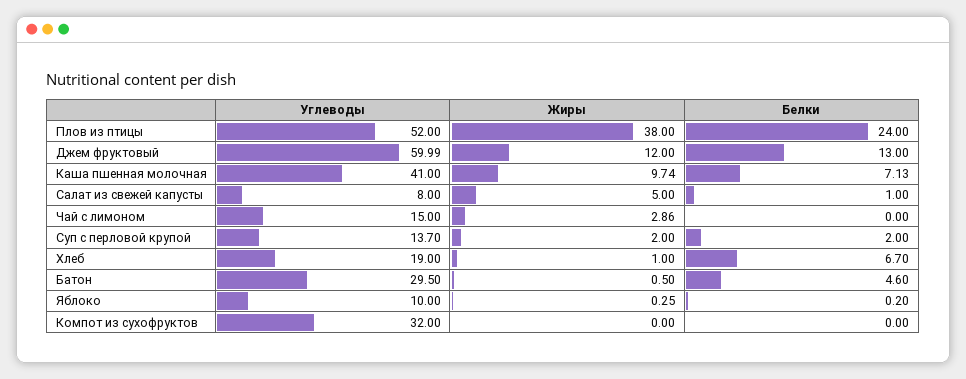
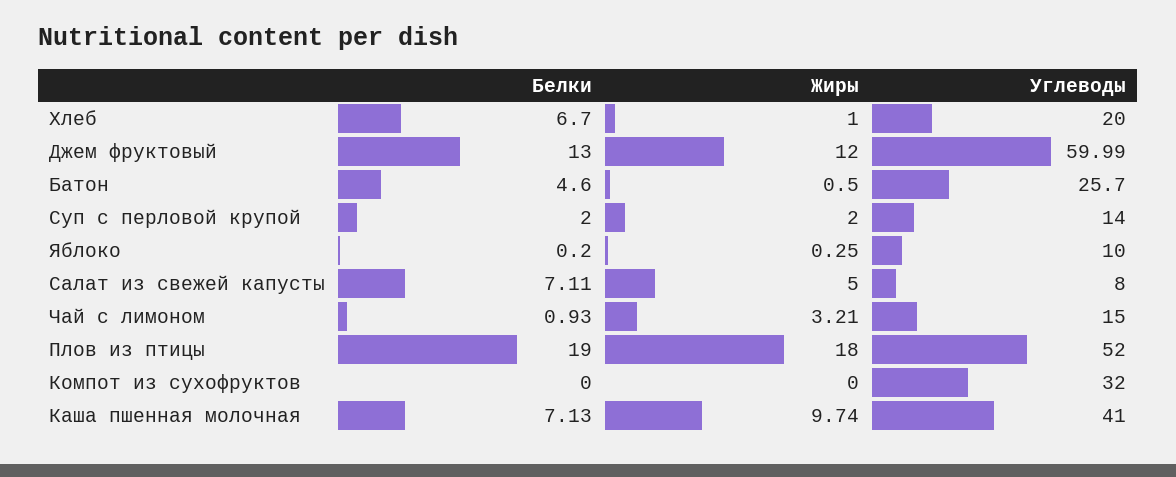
  {
    "Углеводы": {
      "Плов из птицы": 52,
      "Джем фруктовый": 59.99,
      "Каша пшенная молочная": 41,
      "Салат из свежей капусты": 8,
      "Чай с лимоном": 15,
-     "Суп с перловой крупой": 13.7,
+     "Суп с перловой крупой": 14,
-     "Хлеб": 19,
+     "Хлеб": 20,
-     "Батон": 29.5,
+     "Батон": 25.7,
      "Яблоко": 10,
      "Компот из сухофруктов": 32
    },
    "Жиры": {
-     "Плов из птицы": 38,
+     "Плов из птицы": 18,
      "Джем фруктовый": 12,
      "Каша пшенная молочная": 9.74,
      "Салат из свежей капусты": 5,
-     "Чай с лимоном": 2.86,
+     "Чай с лимоном": 3.21,
      "Суп с перловой крупой": 2,
      "Хлеб": 1,
      "Батон": 0.5,
      "Яблоко": 0.25,
      "Компот из сухофруктов": 0
    },
    "Белки": {
-     "Плов из птицы": 24,
+     "Плов из птицы": 19,
      "Джем фруктовый": 13,
      "Каша пшенная молочная": 7.13,
-     "Салат из свежей капусты": 1,
+     "Салат из свежей капусты": 7.11,
-     "Чай с лимоном": 0,
+     "Чай с лимоном": 0.93,
      "Суп с перловой крупой": 2,
      "Хлеб": 6.7,
      "Батон": 4.6,
      "Яблоко": 0.2,
      "Компот из сухофруктов": 0
    }
  }

